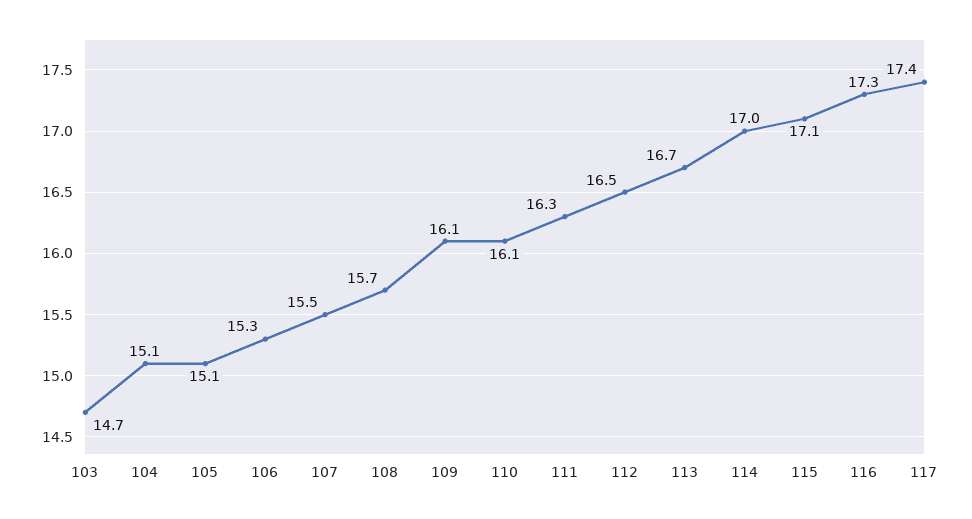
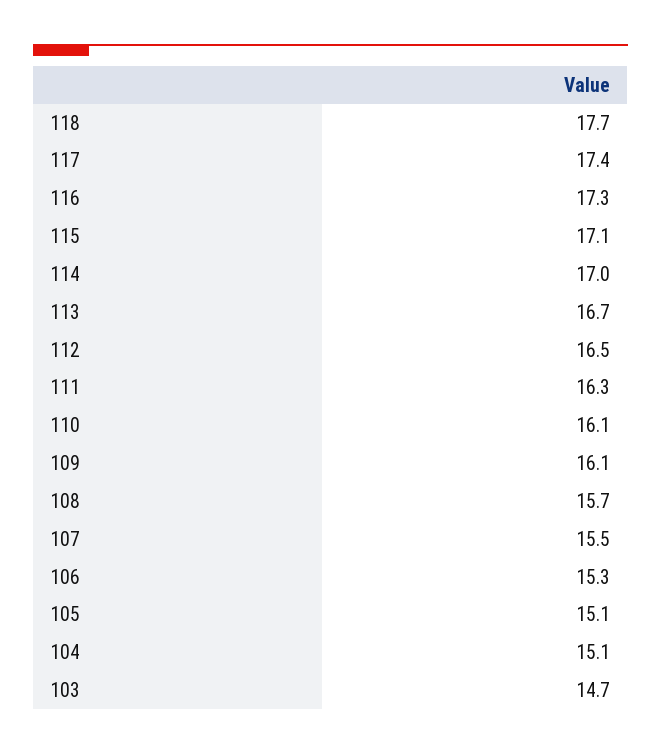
  {
    "103": 14.7,
    "104": 15.1,
    "105": 15.1,
    "106": 15.3,
    "107": 15.5,
    "108": 15.7,
    "109": 16.1,
    "110": 16.1,
    "111": 16.3,
    "112": 16.5,
    "113": 16.7,
    "114": 17,
    "115": 17.1,
    "116": 17.3,
-   "117": 17.4
+   "117": 17.4,
+   "118": 17.7
  }

